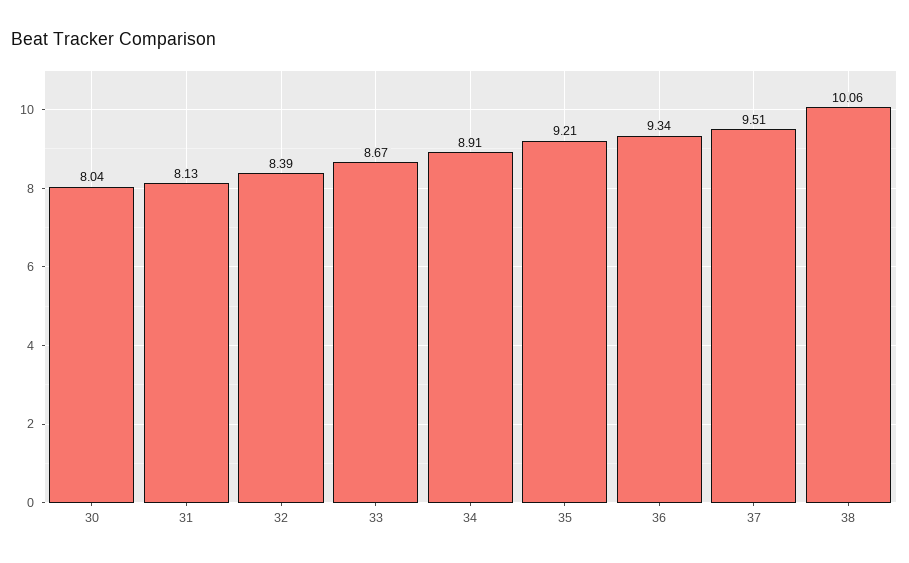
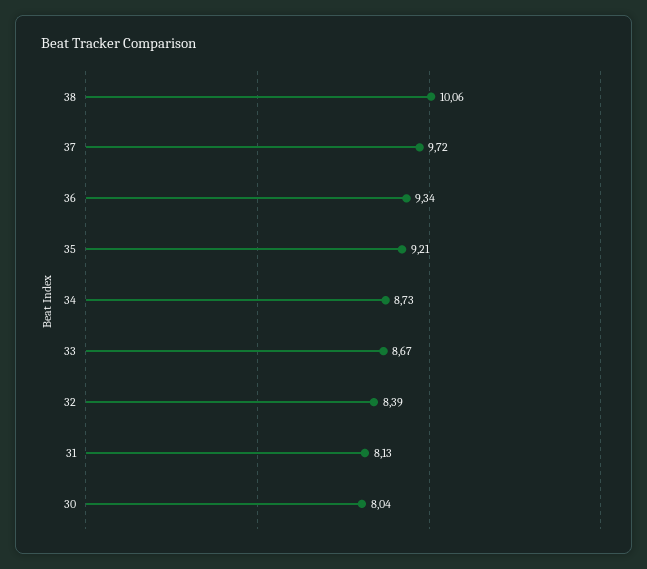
  {
    "30": 8.04,
    "31": 8.13,
    "32": 8.39,
    "33": 8.67,
-   "34": 8.91,
+   "34": 8.73,
    "35": 9.21,
    "36": 9.34,
-   "37": 9.51,
+   "37": 9.72,
    "38": 10.06
  }

